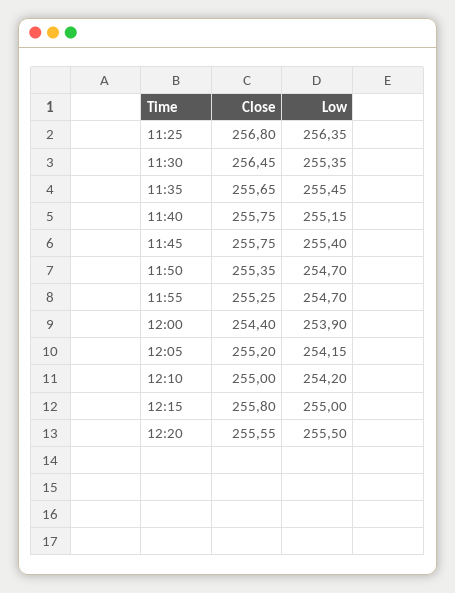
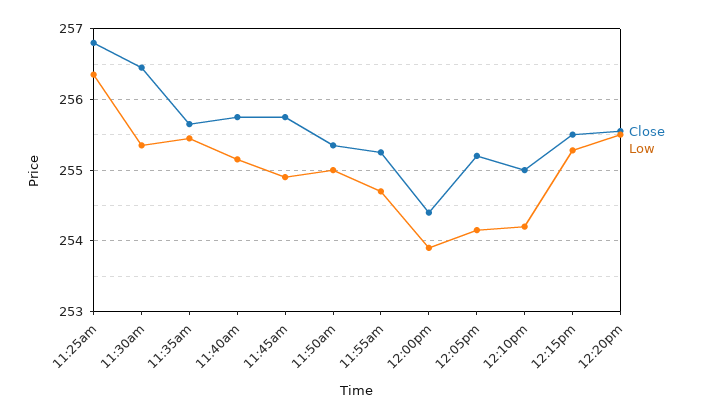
  {
    "Close": {
      "11:25": 256.8,
      "11:30": 256.45,
      "11:35": 255.65,
      "11:40": 255.75,
      "11:45": 255.75,
      "11:50": 255.35,
      "11:55": 255.25,
      "12:00": 254.4,
      "12:05": 255.2,
      "12:10": 255,
-     "12:15": 255.8,
+     "12:15": 255.5,
      "12:20": 255.55
    },
    "Low": {
      "11:25": 256.35,
      "11:30": 255.35,
      "11:35": 255.45,
      "11:40": 255.15,
-     "11:45": 255.4,
+     "11:45": 254.9,
-     "11:50": 254.7,
+     "11:50": 255,
      "11:55": 254.7,
      "12:00": 253.9,
      "12:05": 254.15,
      "12:10": 254.2,
-     "12:15": 255,
+     "12:15": 255.3,
      "12:20": 255.5
    }
  }

